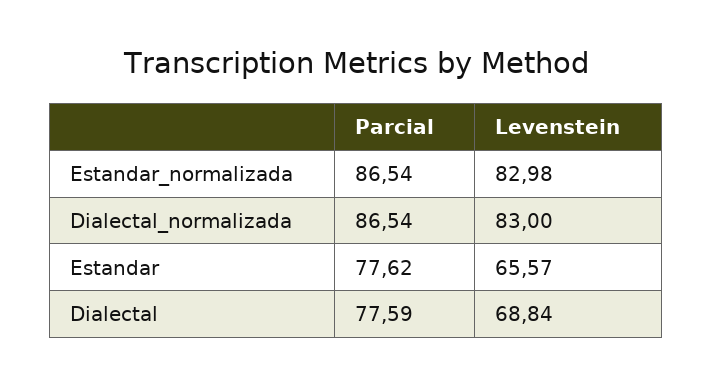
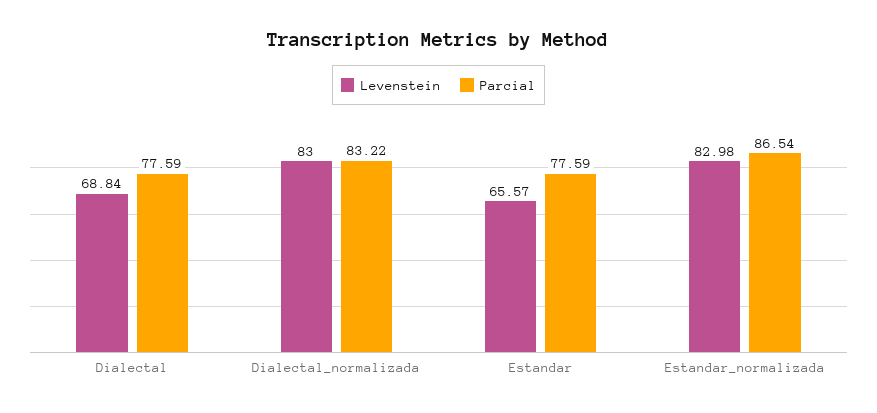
  {
    "Parcial": {
      "Estandar_normalizada": 86.54,
-     "Dialectal_normalizada": 86.54,
+     "Dialectal_normalizada": 83.22,
-     "Estandar": 77.62,
+     "Estandar": 77.59,
      "Dialectal": 77.59
    },
    "Levenstein": {
      "Estandar_normalizada": 82.98,
      "Dialectal_normalizada": 83,
      "Estandar": 65.57,
      "Dialectal": 68.84
    }
  }

